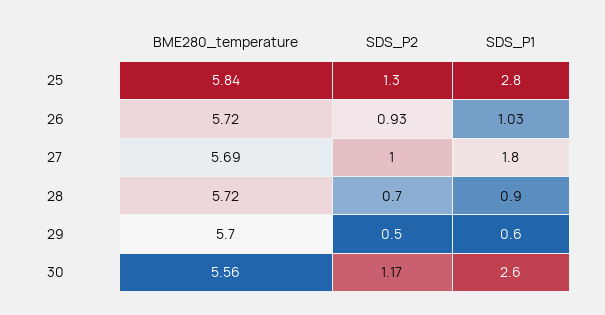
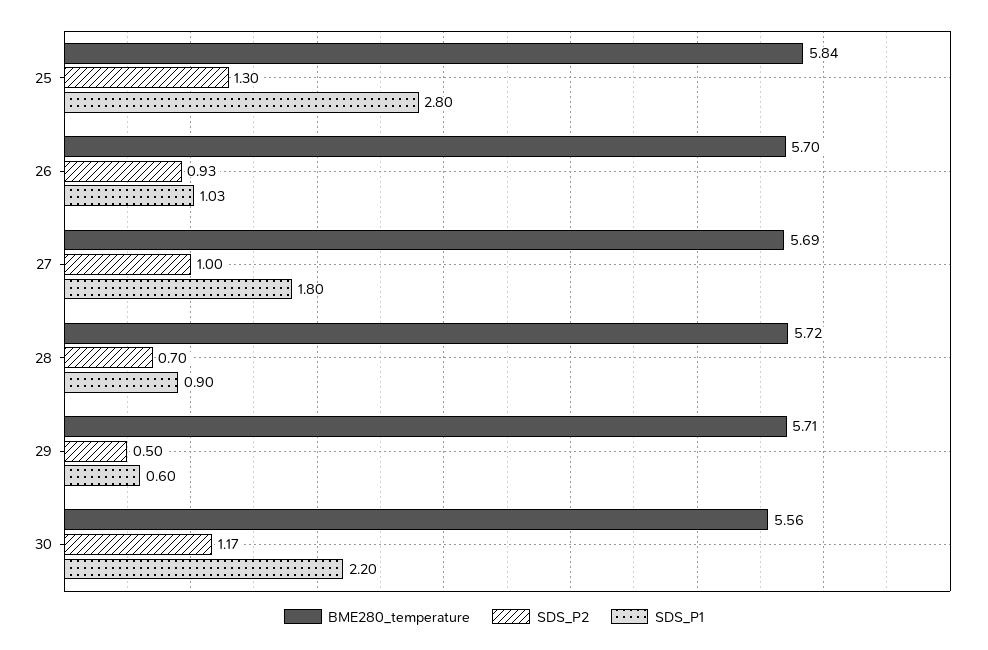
  {
    "BME280_temperature": {
      "25": 5.84,
-     "26": 5.72,
+     "26": 5.7,
      "27": 5.69,
      "28": 5.72,
-     "29": 5.7,
+     "29": 5.71,
      "30": 5.56
    },
    "SDS_P2": {
      "25": 1.3,
      "26": 0.93,
      "27": 1,
      "28": 0.7,
      "29": 0.5,
      "30": 1.17
    },
    "SDS_P1": {
      "25": 2.8,
      "26": 1.03,
      "27": 1.8,
      "28": 0.9,
      "29": 0.6,
-     "30": 2.6
+     "30": 2.2
    }
  }

